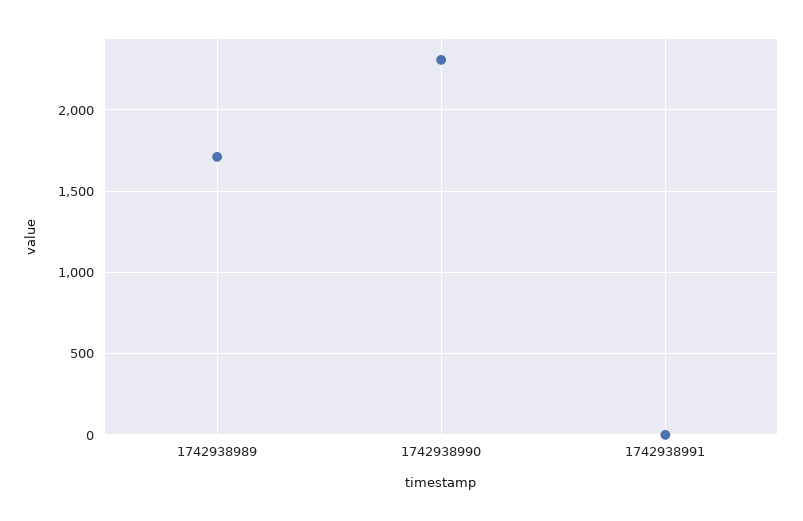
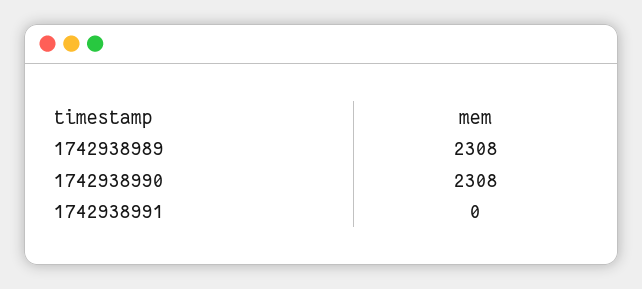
  {
-   "1742938989": 1700,
+   "1742938989": 2308,
    "1742938990": 2308,
    "1742938991": 0
  }

